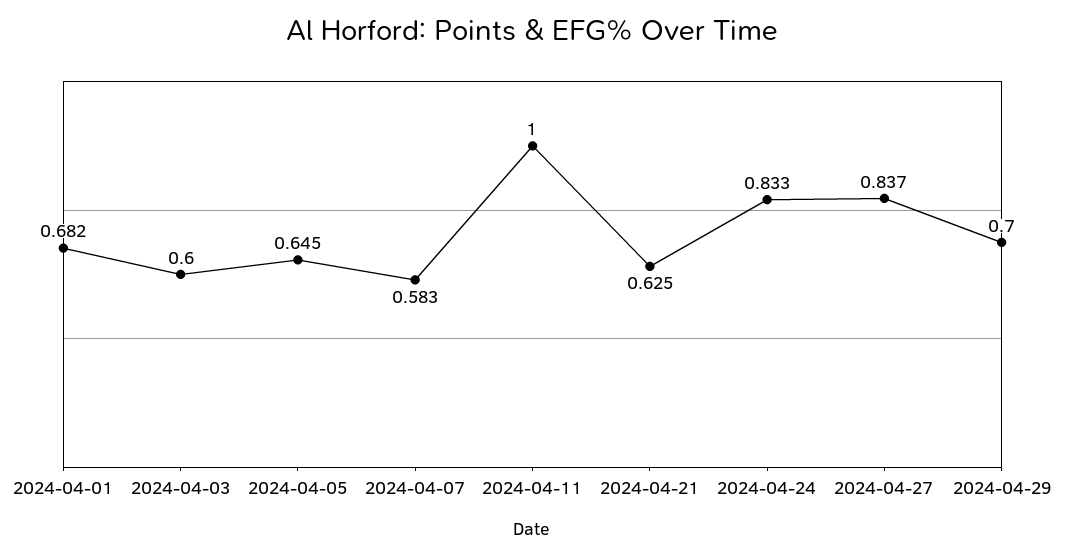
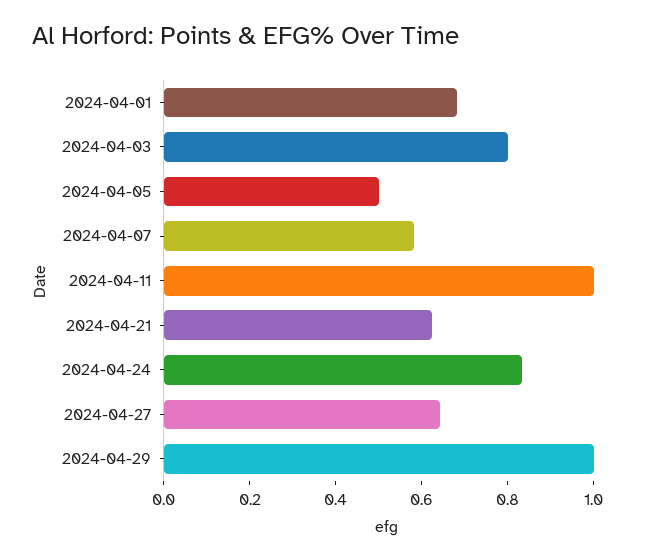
  {
    "2024-04-01": 0.682,
-   "2024-04-03": 0.6,
+   "2024-04-03": 0.8,
-   "2024-04-05": 0.645,
+   "2024-04-05": 0.5,
    "2024-04-07": 0.583,
    "2024-04-11": 1,
    "2024-04-21": 0.625,
    "2024-04-24": 0.833,
-   "2024-04-27": 0.837,
+   "2024-04-27": 0.65,
-   "2024-04-29": 0.7
+   "2024-04-29": 1
  }

